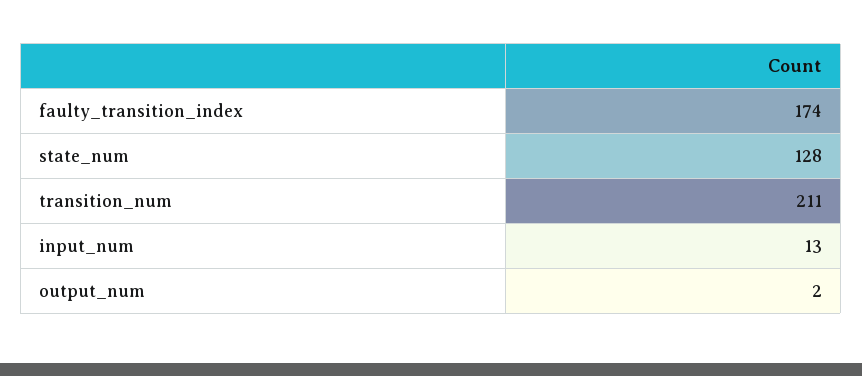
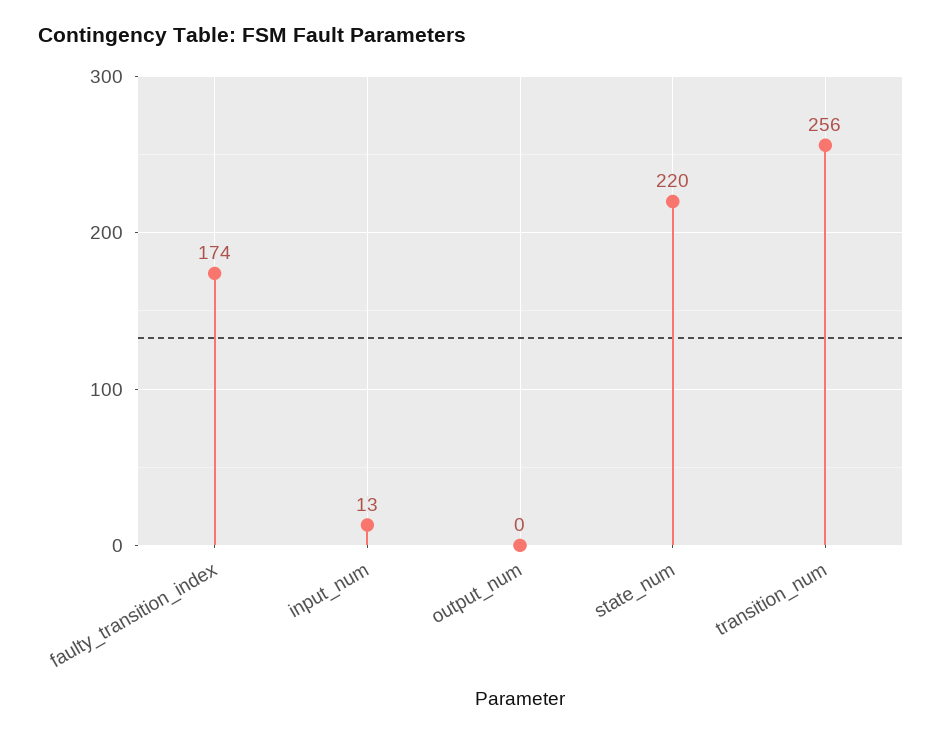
  {
    "faulty_transition_index": 174,
-   "state_num": 128,
+   "state_num": 220,
-   "transition_num": 211,
+   "transition_num": 256,
    "input_num": 13,
-   "output_num": 2
+   "output_num": 0
  }

